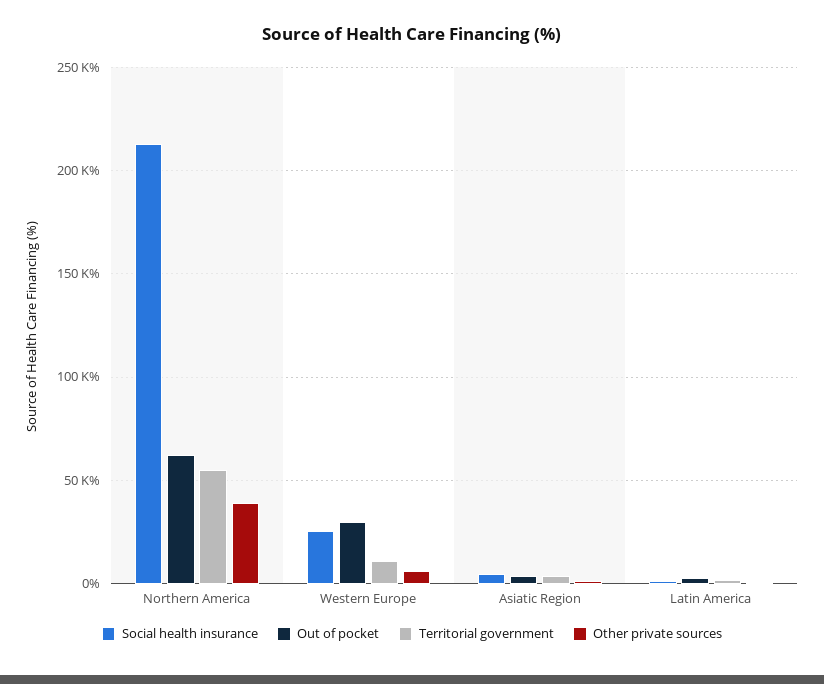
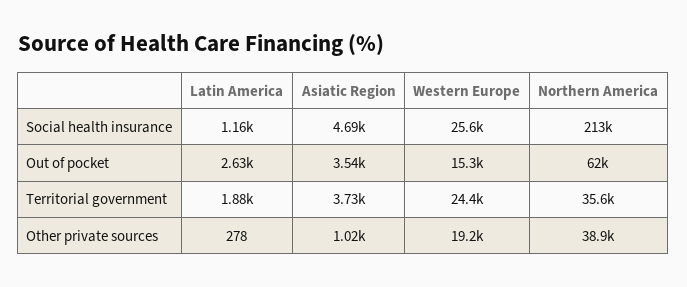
  {
    "Social health insurance": {
      "Northern America": 213000,
      "Western Europe": 25600,
      "Asiatic Region": 4690,
      "Latin America": 1160
    },
    "Out of pocket": {
      "Northern America": 62000,
-     "Western Europe": 30000,
+     "Western Europe": 15300,
      "Asiatic Region": 3540,
      "Latin America": 2630
    },
    "Territorial government": {
-     "Northern America": 55000,
+     "Northern America": 35600,
-     "Western Europe": 10000,
+     "Western Europe": 24400,
      "Asiatic Region": 3730,
      "Latin America": 1880
    },
    "Other private sources": {
      "Northern America": 38900,
-     "Western Europe": 5000,
+     "Western Europe": 19200,
      "Asiatic Region": 1020,
      "Latin America": 278
    }
  }

